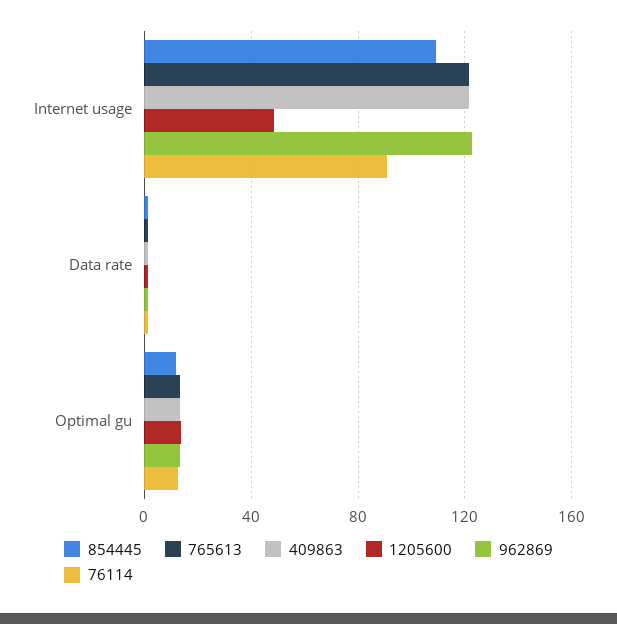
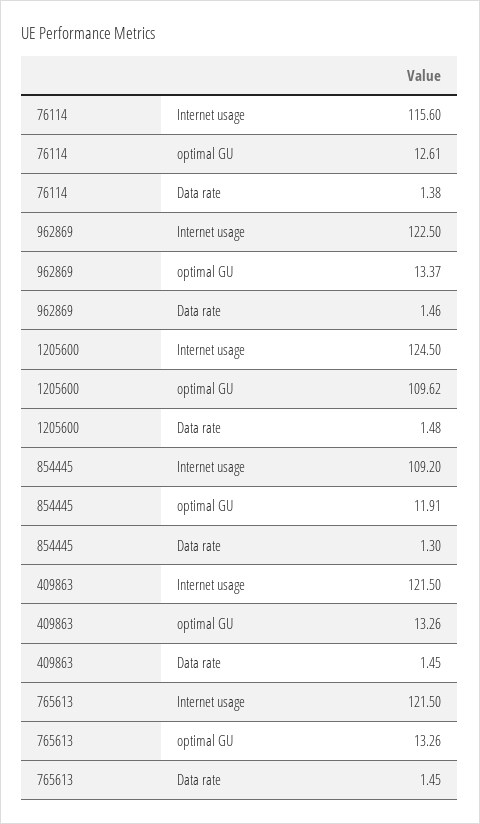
  {
    "854445": {
      "Internet usage": 109.2,
      "Data rate": 1.3,
      "Optimal gu": 11.91
    },
    "765613": {
      "Internet usage": 121.5,
      "Data rate": 1.45,
      "Optimal gu": 13.26
    },
    "409863": {
      "Internet usage": 121.5,
      "Data rate": 1.45,
      "Optimal gu": 13.26
    },
    "1205600": {
-     "Internet usage": 50,
+     "Internet usage": 124.5,
      "Data rate": 1.48,
-     "Optimal gu": 15
+     "Optimal gu": 109.62
    },
    "962869": {
      "Internet usage": 122.5,
      "Data rate": 1.46,
      "Optimal gu": 13.37
    },
    "76114": {
-     "Internet usage": 90,
+     "Internet usage": 115.6,
      "Data rate": 1.38,
      "Optimal gu": 12.61
    }
  }

